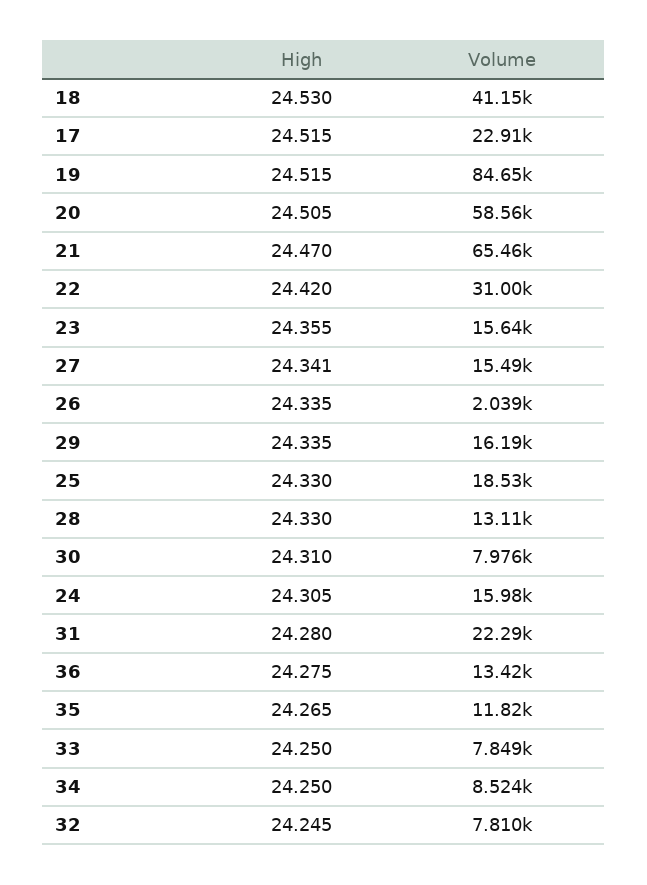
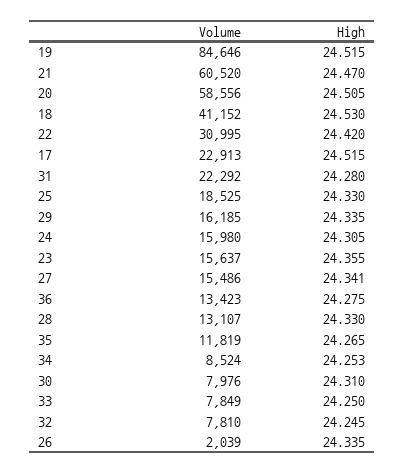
  {
    "High": {
      "18": 24.53,
      "17": 24.515,
      "19": 24.515,
      "20": 24.505,
      "21": 24.47,
      "22": 24.42,
      "23": 24.355,
      "27": 24.341,
      "26": 24.335,
      "29": 24.335,
      "25": 24.33,
      "28": 24.33,
      "30": 24.31,
      "24": 24.305,
      "31": 24.28,
      "36": 24.275,
      "35": 24.265,
      "33": 24.25,
-     "34": 24.25,
+     "34": 24.253,
      "32": 24.245
    },
    "Volume": {
      "18": 41152,
      "17": 22913,
      "19": 84646,
      "20": 58556,
-     "21": 65460,
+     "21": 60520,
      "22": 30995,
      "23": 15637,
      "27": 15486,
      "26": 2039,
      "29": 16185,
      "25": 18525,
      "28": 13107,
      "30": 7976,
      "24": 15980,
      "31": 22292,
      "36": 13423,
      "35": 11819,
      "33": 7849,
      "34": 8524,
      "32": 7810
    }
  }

